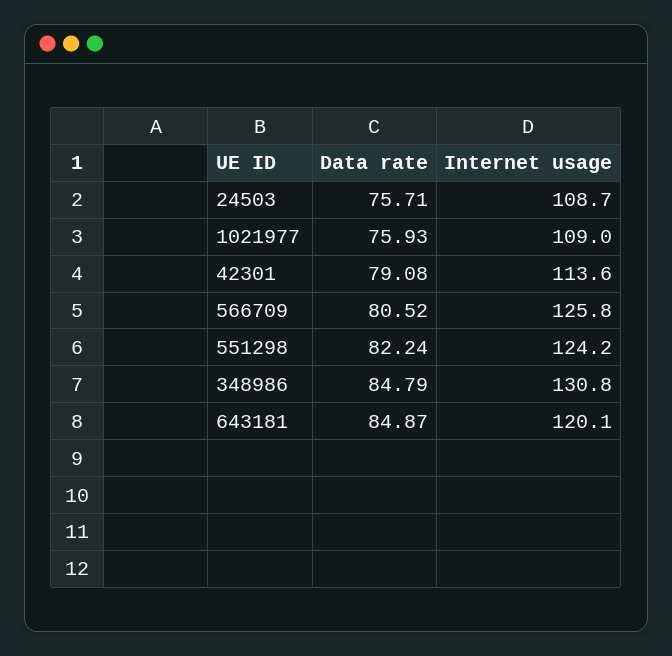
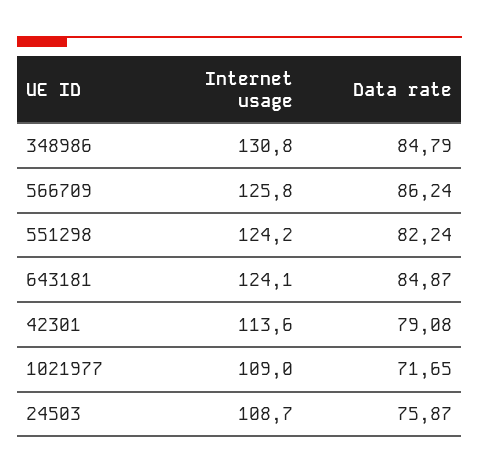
  {
    "Data rate": {
-     "24503": 75.71,
+     "24503": 75.87,
-     "1021977": 75.93,
+     "1021977": 71.65,
      "42301": 79.08,
-     "566709": 80.52,
+     "566709": 86.24,
      "551298": 82.24,
      "348986": 84.79,
      "643181": 84.87
    },
    "Internet usage": {
      "24503": 108.7,
      "1021977": 109,
      "42301": 113.6,
      "566709": 125.8,
      "551298": 124.2,
      "348986": 130.8,
-     "643181": 120.1
+     "643181": 124.1
    }
  }

